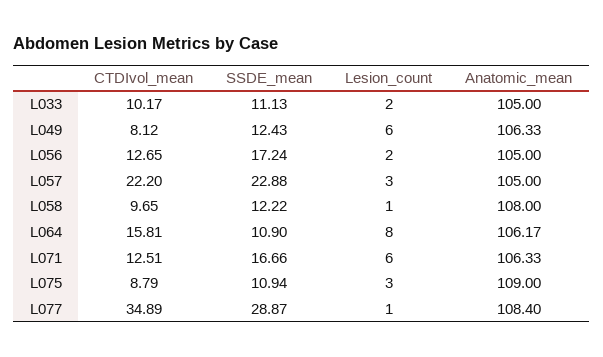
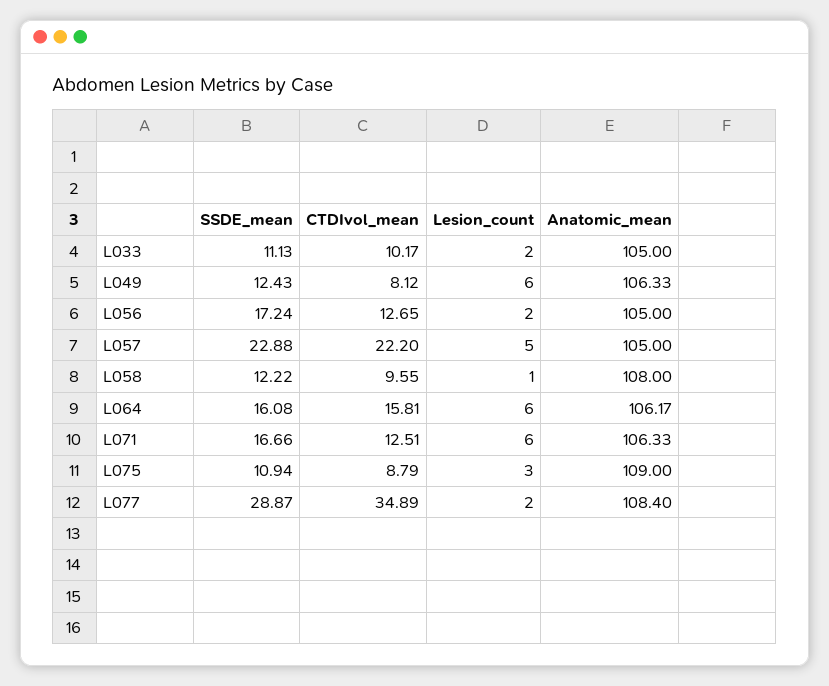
  {
    "CTDIvol_mean": {
      "L033": 10.17,
      "L049": 8.12,
      "L056": 12.65,
      "L057": 22.2,
-     "L058": 9.65,
+     "L058": 9.55,
      "L064": 15.81,
      "L071": 12.51,
      "L075": 8.79,
      "L077": 34.89
    },
    "SSDE_mean": {
      "L033": 11.13,
      "L049": 12.43,
      "L056": 17.24,
      "L057": 22.88,
      "L058": 12.22,
-     "L064": 10.9,
+     "L064": 16.08,
      "L071": 16.66,
      "L075": 10.94,
      "L077": 28.87
    },
    "Lesion_count": {
      "L033": 2,
      "L049": 6,
      "L056": 2,
-     "L057": 3,
+     "L057": 5,
      "L058": 1,
-     "L064": 8,
+     "L064": 6,
      "L071": 6,
      "L075": 3,
-     "L077": 1
+     "L077": 2
    },
    "Anatomic_mean": {
      "L033": 105,
      "L049": 106.33,
      "L056": 105,
      "L057": 105,
      "L058": 108,
      "L064": 106.17,
      "L071": 106.33,
      "L075": 109,
      "L077": 108.4
    }
  }

